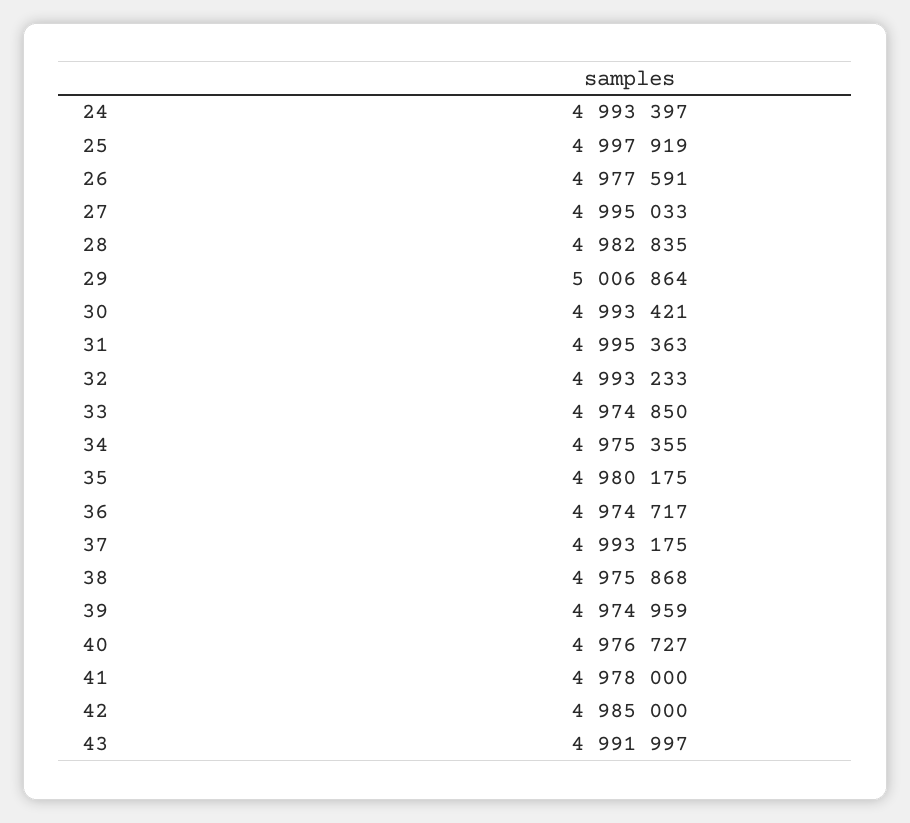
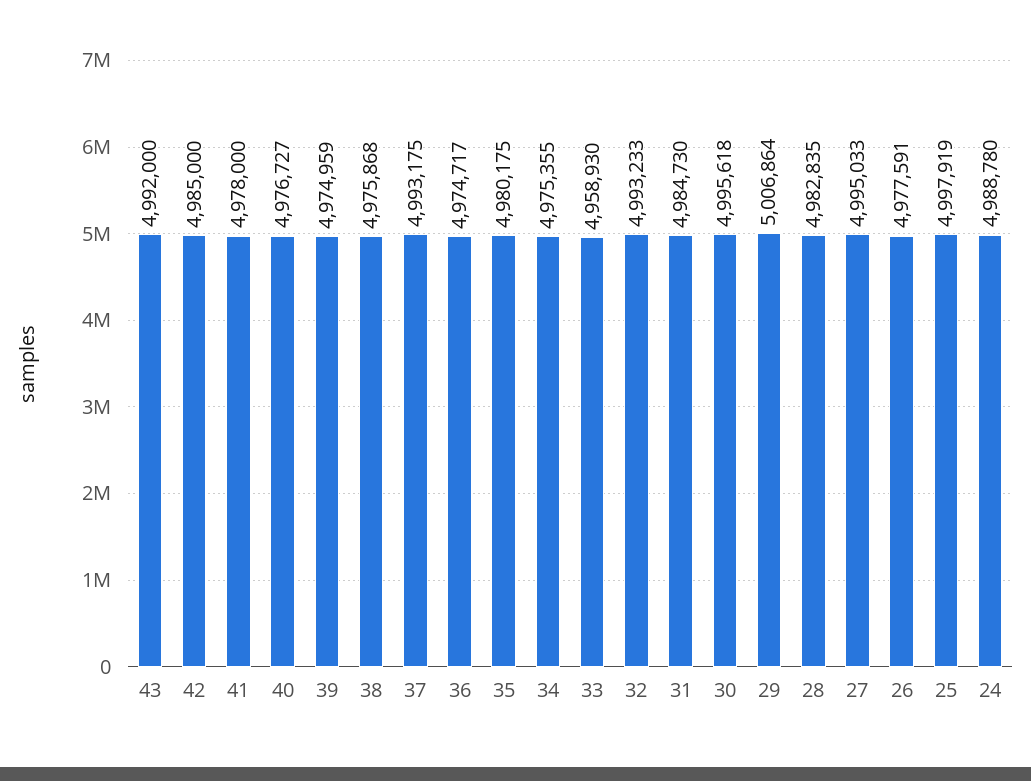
  {
-   "24": 4993397,
+   "24": 4988780,
    "25": 4997919,
    "26": 4977591,
    "27": 4995033,
    "28": 4982835,
    "29": 5006864,
-   "30": 4993421,
+   "30": 4995618,
-   "31": 4995363,
+   "31": 4984730,
    "32": 4993233,
-   "33": 4974850,
+   "33": 4958930,
    "34": 4975355,
    "35": 4980175,
    "36": 4974717,
    "37": 4993175,
    "38": 4975868,
    "39": 4974959,
    "40": 4976727,
    "41": 4978000,
    "42": 4985000,
-   "43": 4991997
+   "43": 4992000
  }

